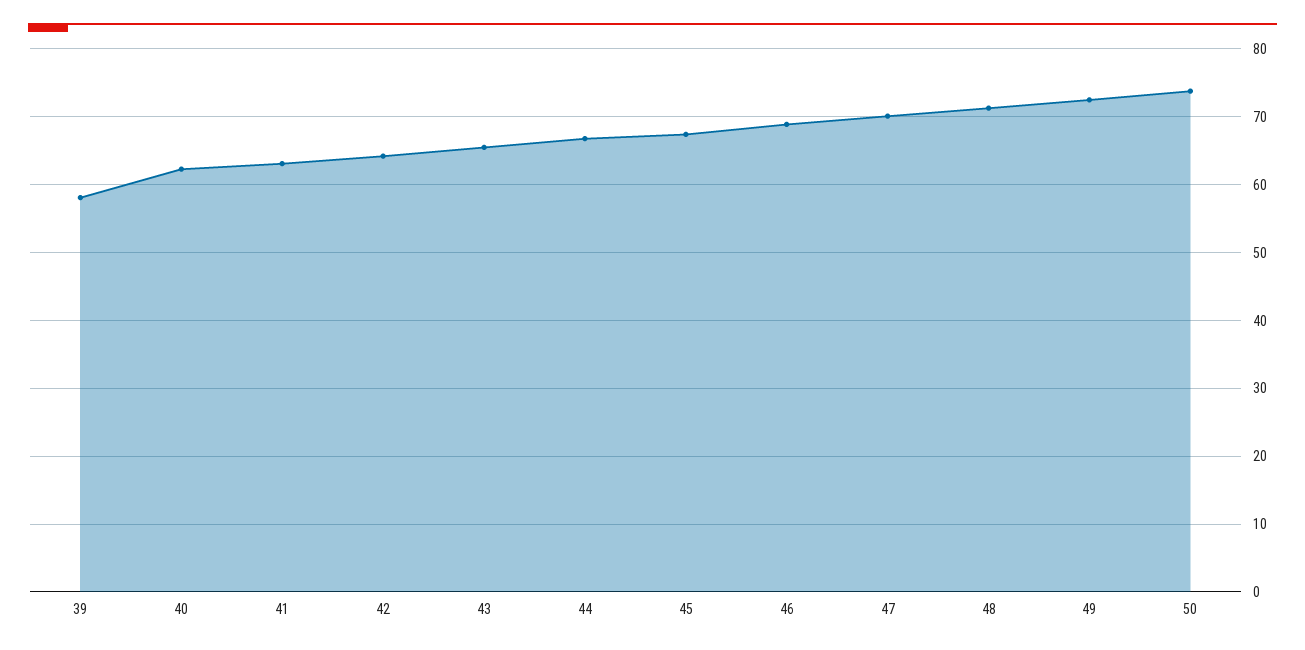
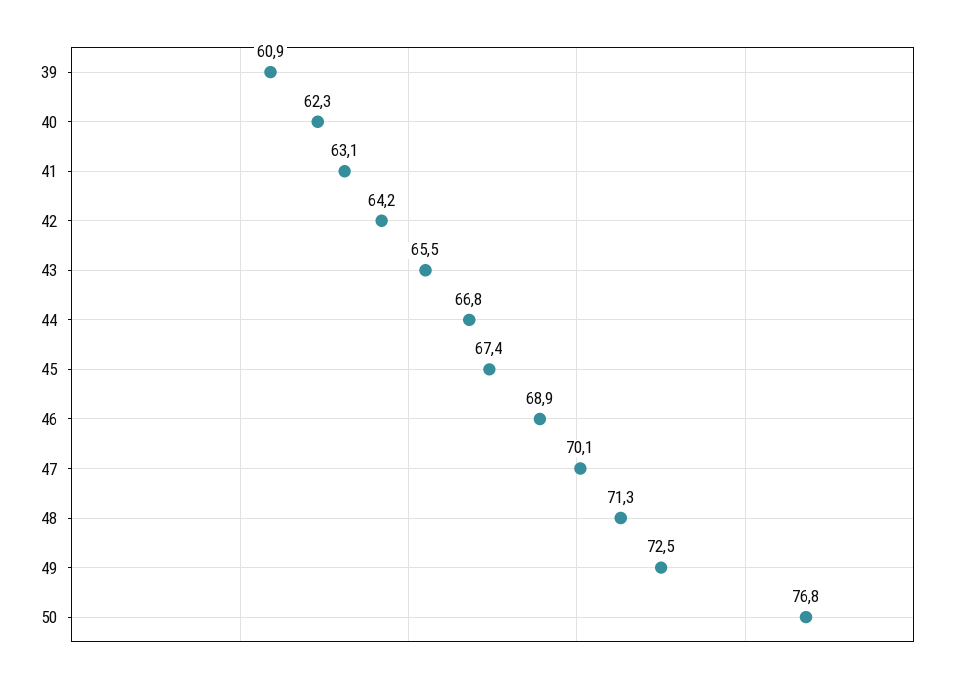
  {
-   "39": 58,
+   "39": 60.9,
    "40": 62.3,
    "41": 63.1,
    "42": 64.2,
    "43": 65.5,
    "44": 66.8,
    "45": 67.4,
    "46": 68.9,
    "47": 70.1,
    "48": 71.3,
    "49": 72.5,
-   "50": 74
+   "50": 76.8
  }

